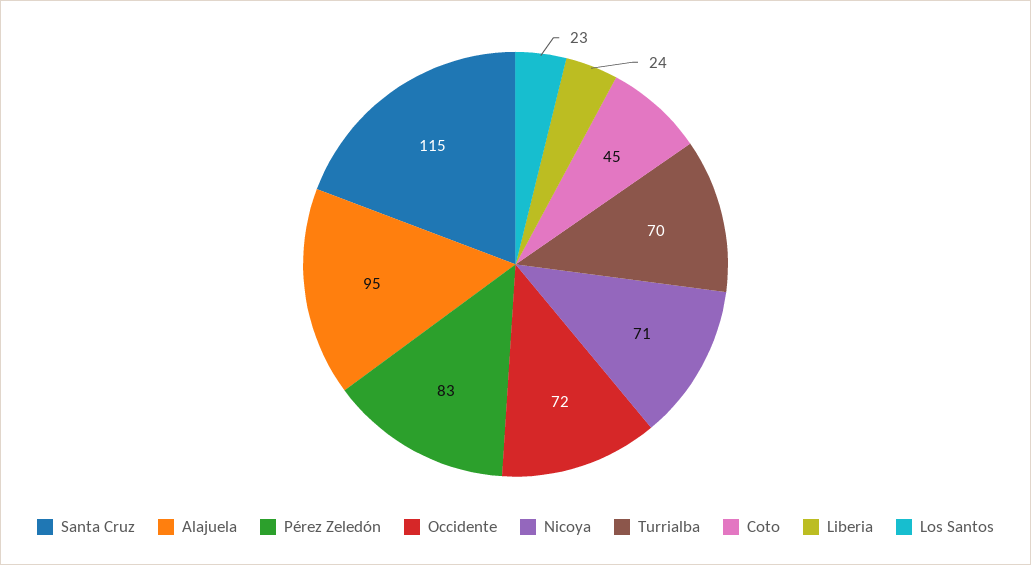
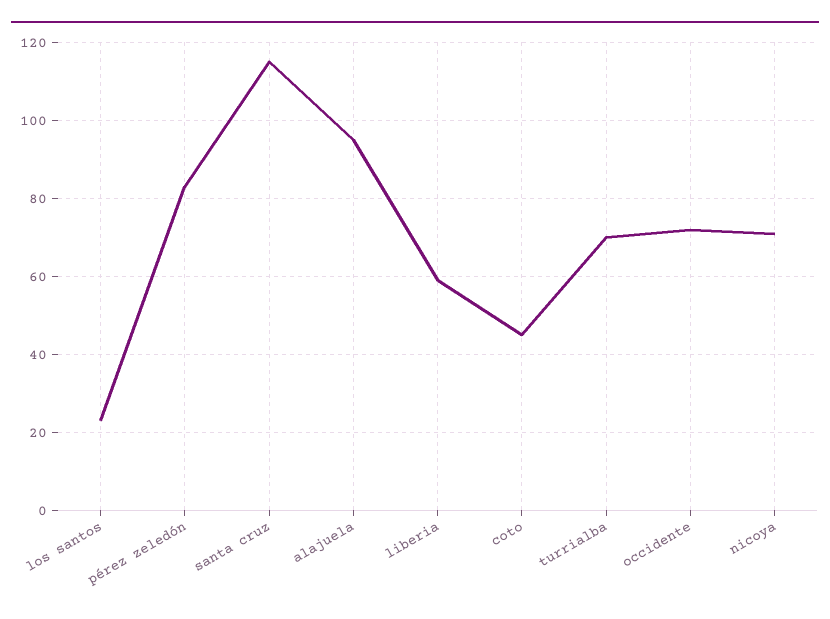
  {
    "Santa Cruz": 115,
    "Alajuela": 95,
    "Pérez Zeledón": 83,
    "Occidente": 72,
    "Nicoya": 71,
    "Turrialba": 70,
    "Coto": 45,
-   "Liberia": 24,
+   "Liberia": 60,
    "Los Santos": 23
  }

